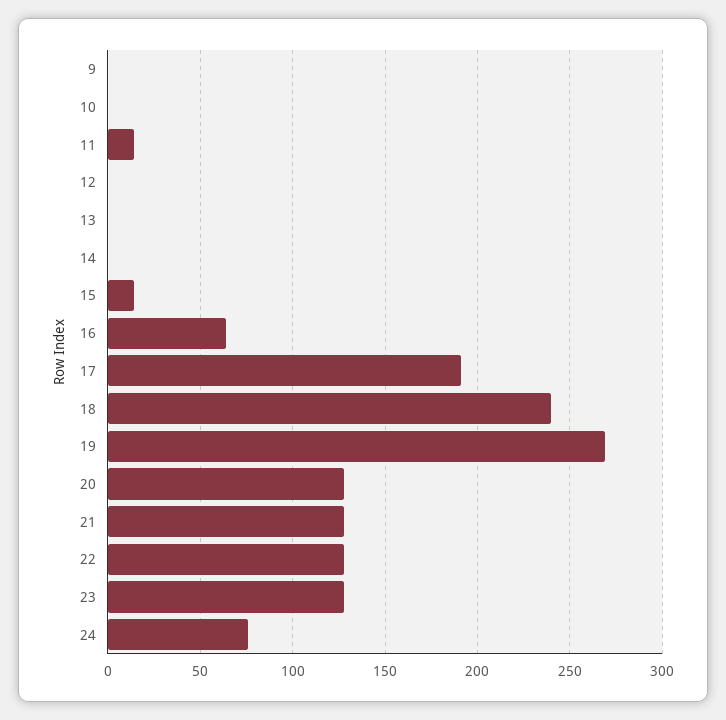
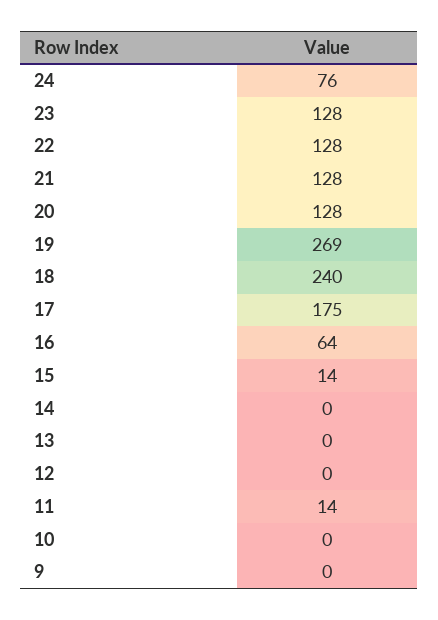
  {
    "9": 0,
    "10": 0,
    "11": 14,
    "12": 0,
    "13": 0,
    "14": 0,
    "15": 14,
    "16": 64,
-   "17": 190,
+   "17": 175,
    "18": 240,
    "19": 269,
    "20": 128,
    "21": 128,
    "22": 128,
    "23": 128,
    "24": 76
  }

